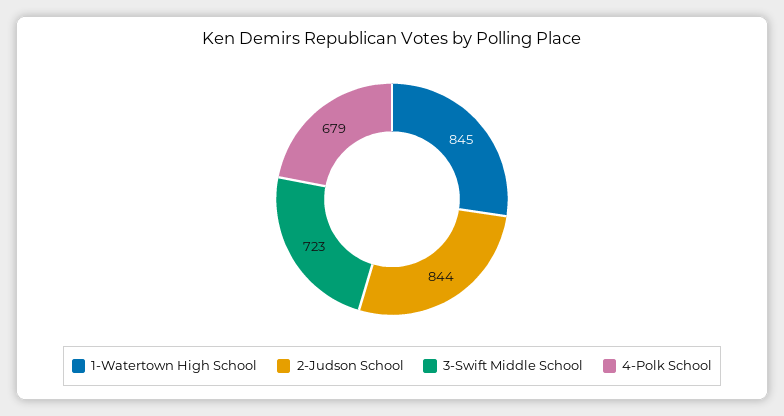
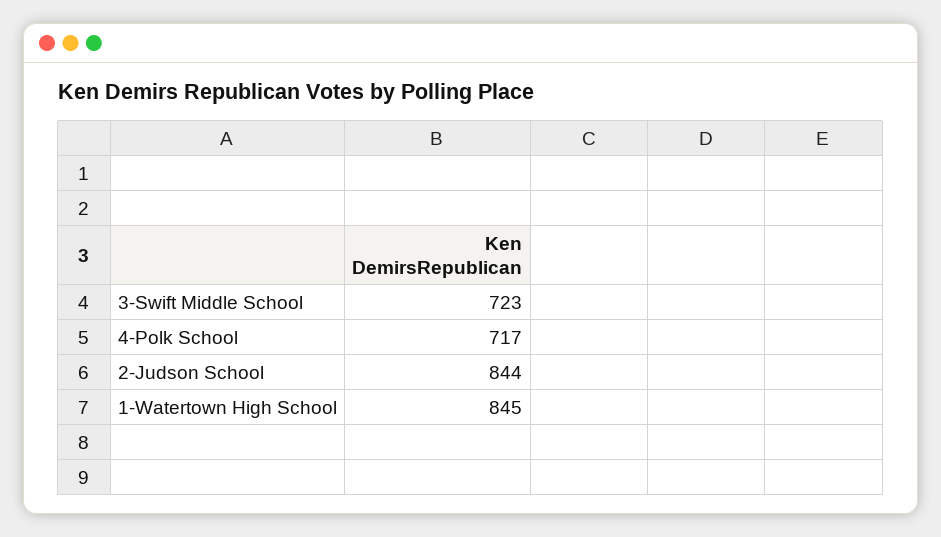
  {
    "1-Watertown High School": 845,
    "2-Judson School": 844,
    "3-Swift Middle School": 723,
-   "4-Polk School": 679
+   "4-Polk School": 717
  }

